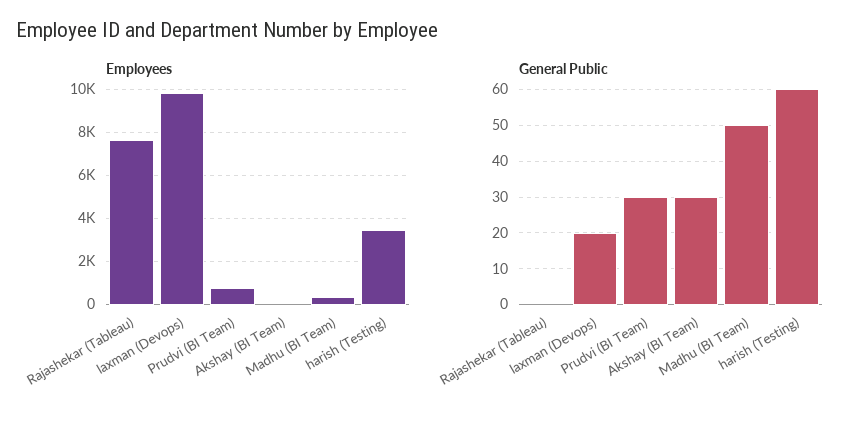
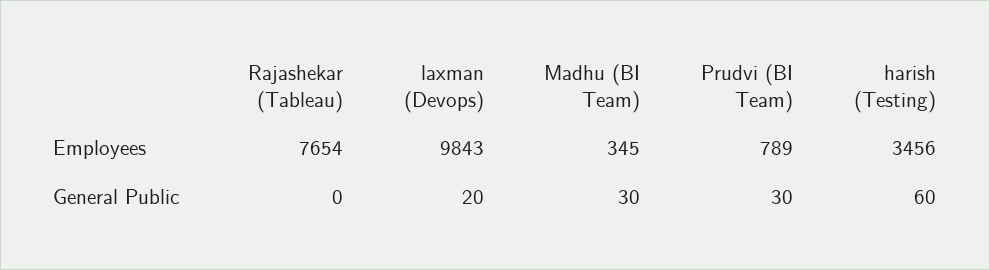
  {
    "Employees": {
      "Rajashekar (Tableau)": 7654,
      "laxman (Devops)": 9843,
      "Prudvi (BI Team)": 789,
-     "Akshay (BI Team)": 0,
      "Madhu (BI Team)": 345,
      "harish (Testing)": 3456
    },
    "General Public": {
      "Rajashekar (Tableau)": 0,
      "laxman (Devops)": 20,
      "Prudvi (BI Team)": 30,
-     "Akshay (BI Team)": 30,
-     "Madhu (BI Team)": 50,
+     "Madhu (BI Team)": 30,
      "harish (Testing)": 60
    }
  }

